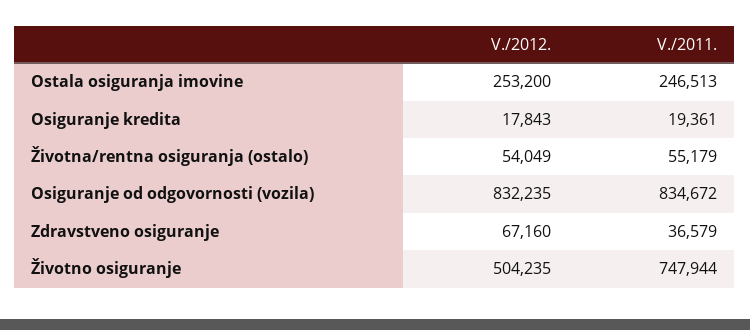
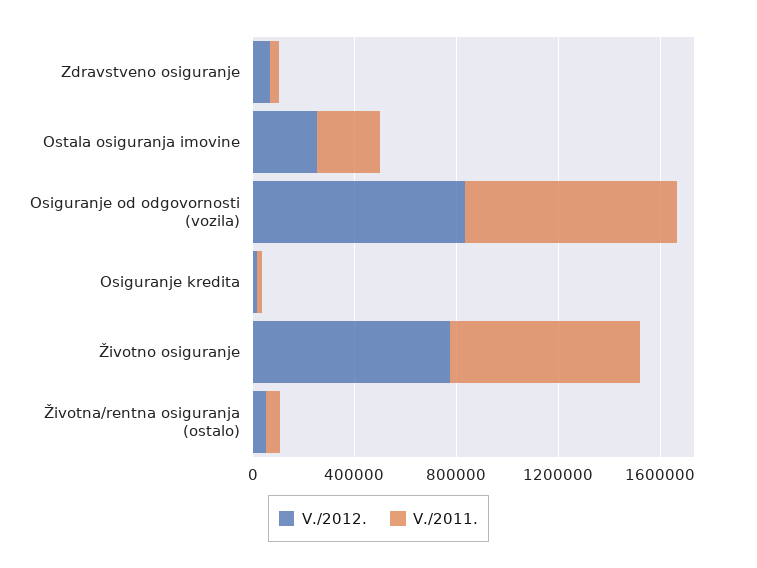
  {
    "V./2012.": {
      "Ostala osiguranja imovine": 253200,
      "Osiguranje kredita": 17843,
      "Životna/rentna osiguranja (ostalo)": 54049,
      "Osiguranje od odgovornosti (vozila)": 832235,
      "Zdravstveno osiguranje": 67160,
-     "Životno osiguranje": 504235
+     "Životno osiguranje": 800000
    },
    "V./2011.": {
      "Ostala osiguranja imovine": 246513,
      "Osiguranje kredita": 19361,
      "Životna/rentna osiguranja (ostalo)": 55179,
      "Osiguranje od odgovornosti (vozila)": 834672,
      "Zdravstveno osiguranje": 36579,
      "Životno osiguranje": 747944
    }
  }

